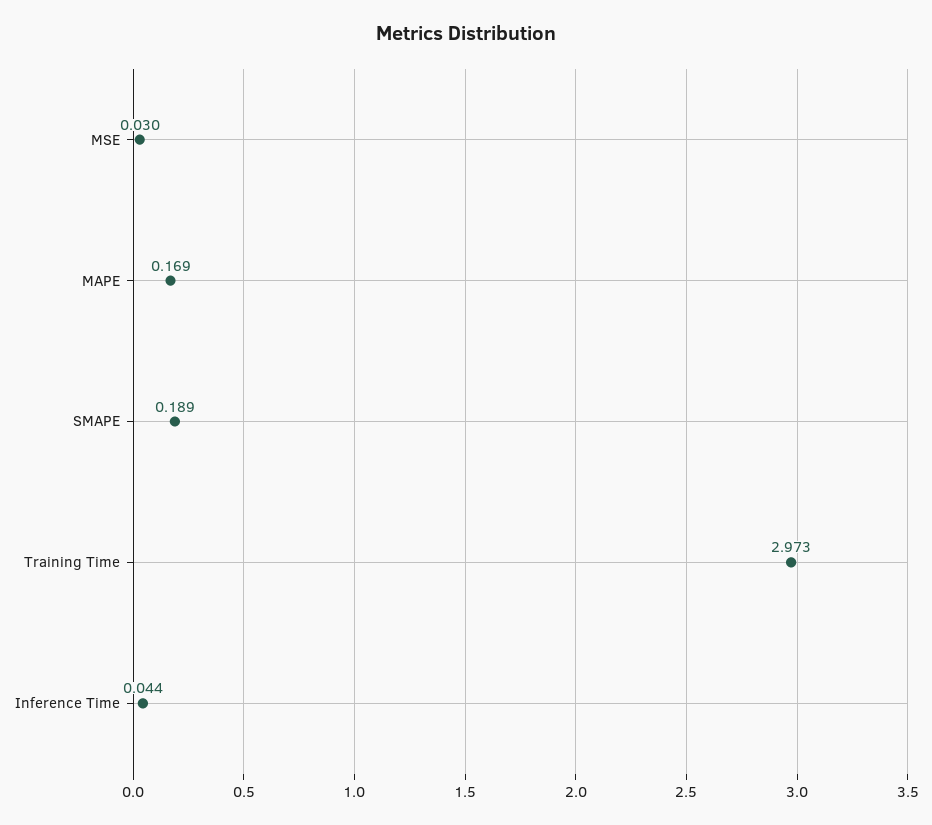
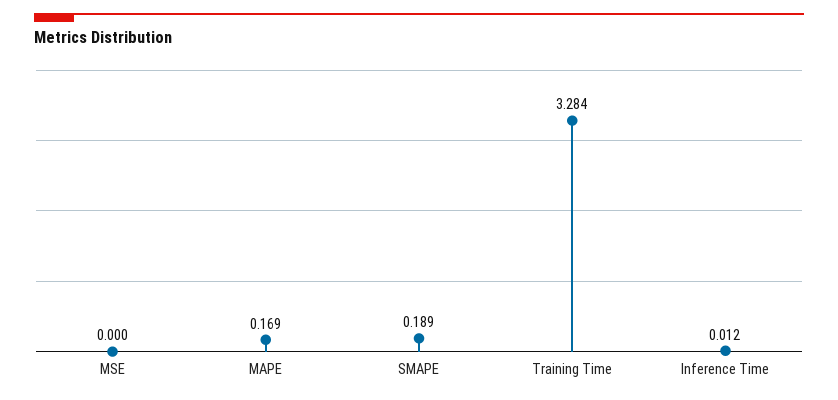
  {
-   "MSE": 0.03,
+   "MSE": 0,
    "MAPE": 0.169,
    "SMAPE": 0.189,
-   "Training Time": 2.973,
+   "Training Time": 3.284,
-   "Inference Time": 0.044
+   "Inference Time": 0.012
  }

